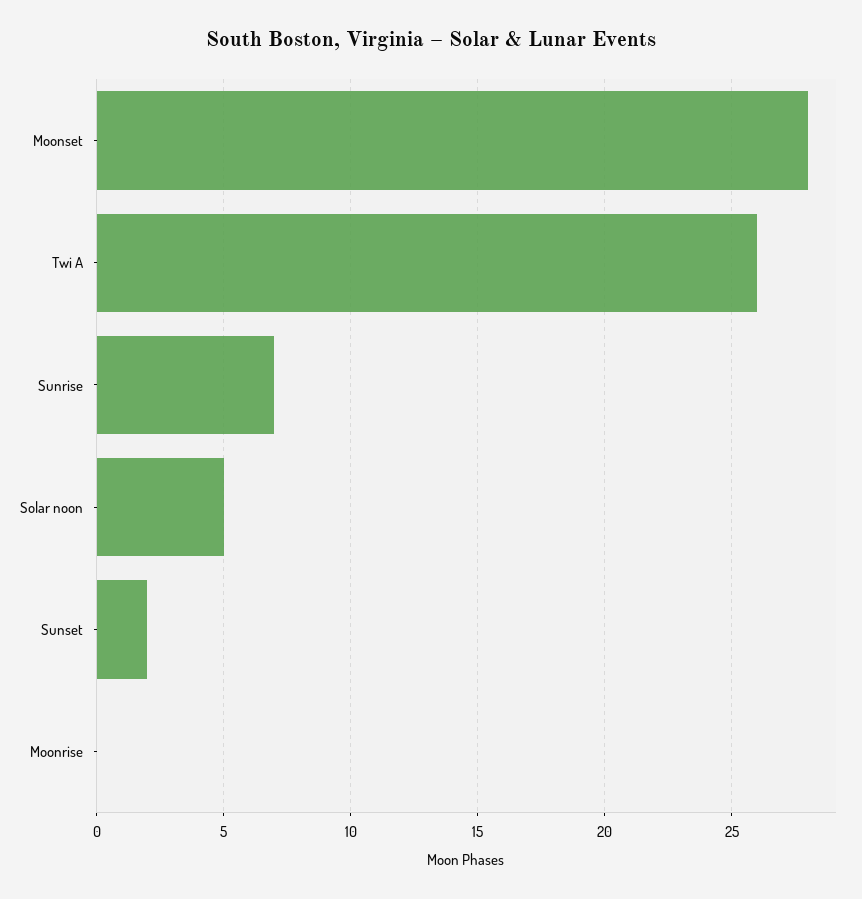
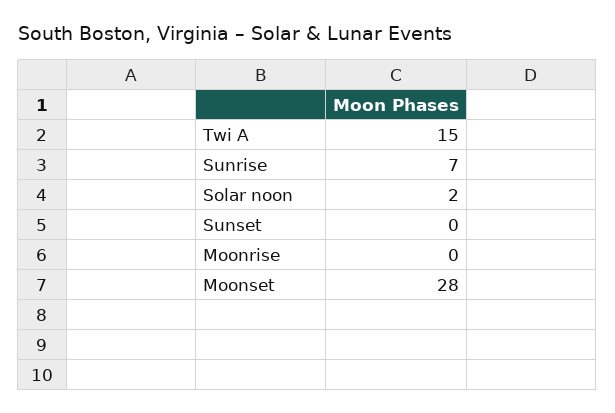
  {
    "Moonset": 28,
-   "Twi A": 26,
+   "Twi A": 15,
    "Sunrise": 7,
-   "Solar noon": 5,
+   "Solar noon": 2,
-   "Sunset": 2,
+   "Sunset": 0,
    "Moonrise": 0
  }

